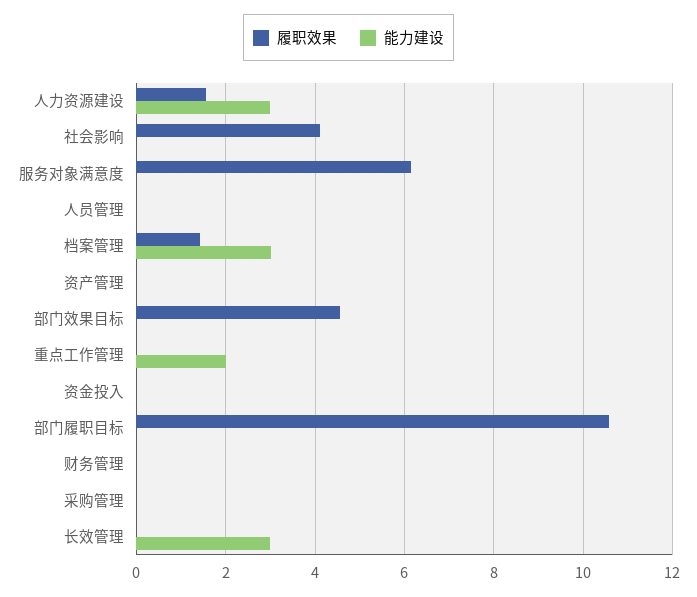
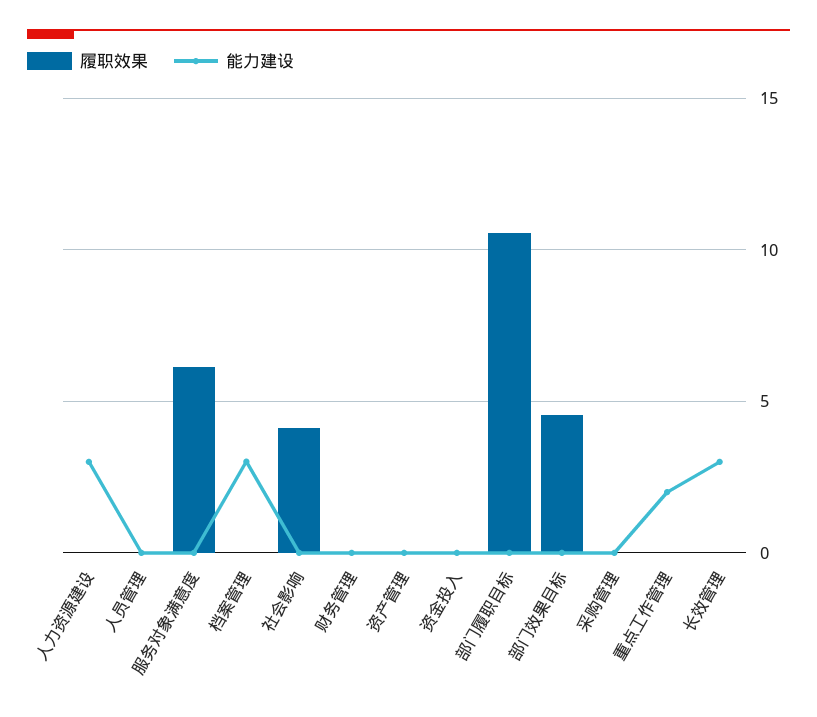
  {
    "履职效果": {
-     "人力资源建设": 1.6,
+     "人力资源建设": 0,
      "社会影响": 4.2,
      "服务对象满意度": 6.2,
      "人员管理": 0,
-     "档案管理": 1.4,
+     "档案管理": 0,
      "资产管理": 0,
      "部门效果目标": 4.6,
      "重点工作管理": 0,
      "资金投入": 0,
      "部门履职目标": 10.6,
      "财务管理": 0,
      "采购管理": 0,
      "长效管理": 0
    },
    "能力建设": {
      "人力资源建设": 3,
      "社会影响": 0,
      "服务对象满意度": 0,
      "人员管理": 0,
      "档案管理": 3,
      "资产管理": 0,
      "部门效果目标": 0,
      "重点工作管理": 2,
      "资金投入": 0,
      "部门履职目标": 0,
      "财务管理": 0,
      "采购管理": 0,
      "长效管理": 3
    }
  }

